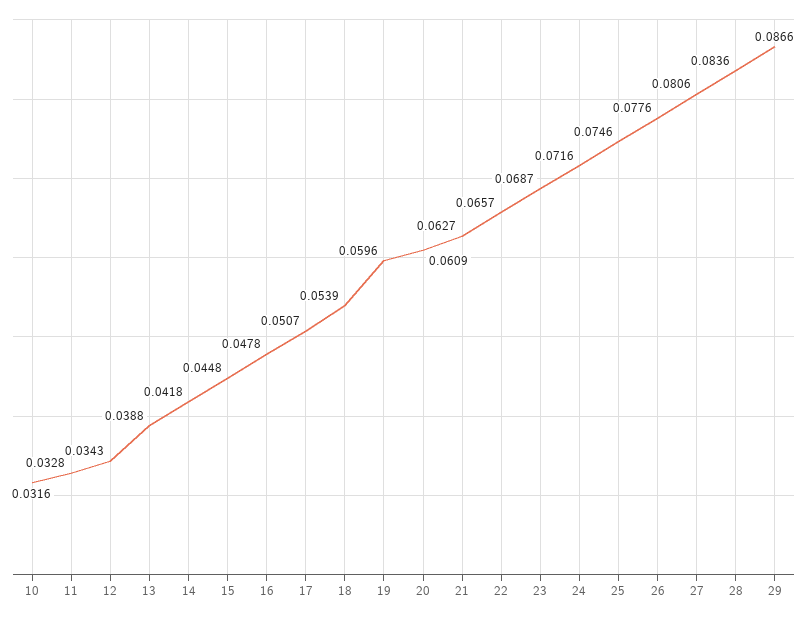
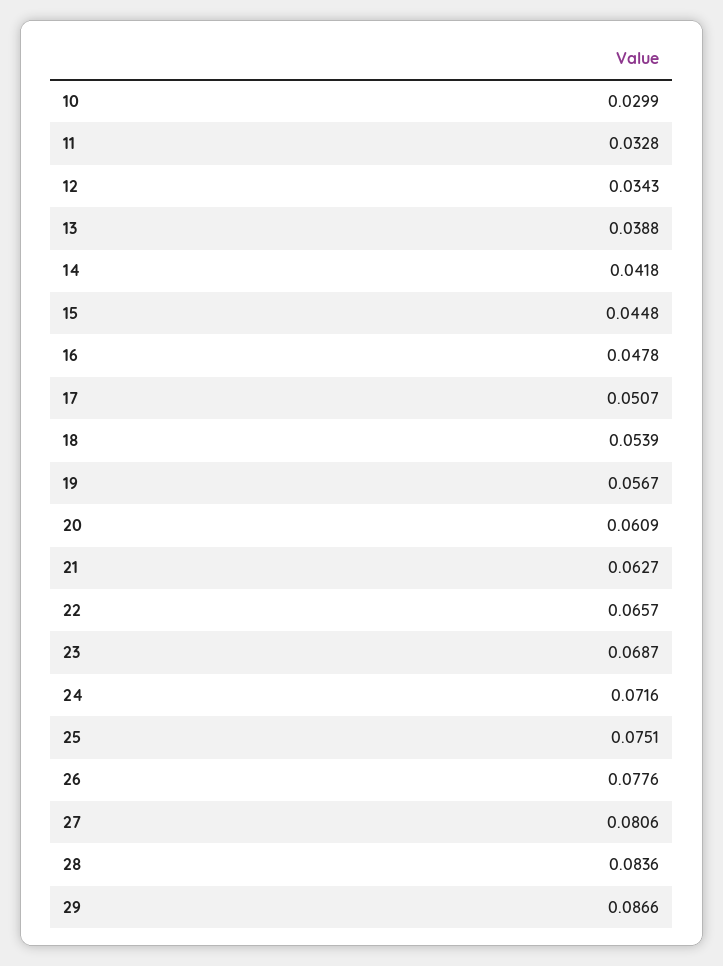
  {
-   "10": 0.0316,
+   "10": 0.0299,
    "11": 0.0328,
    "12": 0.0343,
    "13": 0.0388,
    "14": 0.0418,
    "15": 0.0448,
    "16": 0.0478,
    "17": 0.0507,
    "18": 0.0539,
-   "19": 0.0596,
+   "19": 0.0567,
    "20": 0.0609,
    "21": 0.0627,
    "22": 0.0657,
    "23": 0.0687,
    "24": 0.0716,
-   "25": 0.0746,
+   "25": 0.0751,
    "26": 0.0776,
    "27": 0.0806,
    "28": 0.0836,
    "29": 0.0866
  }

